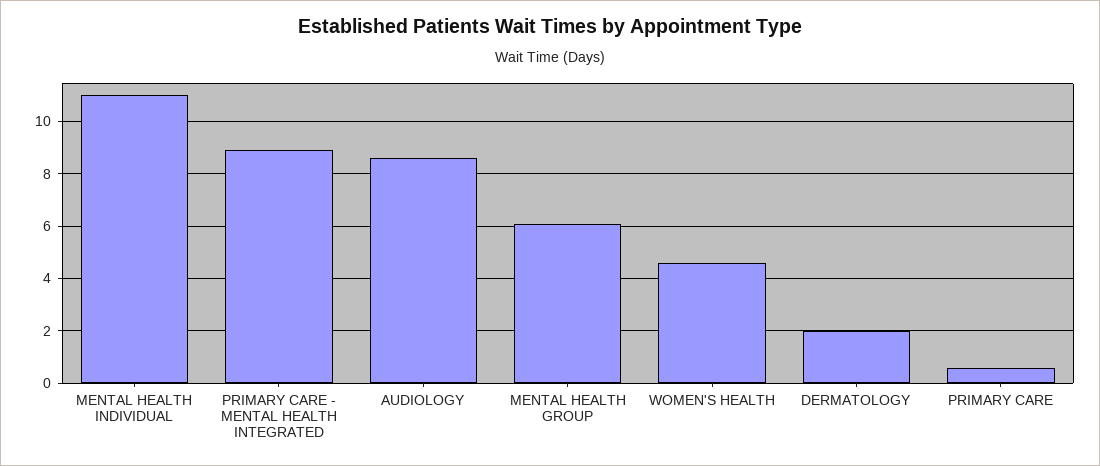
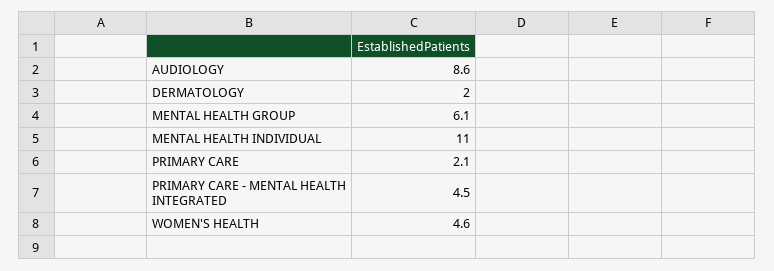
  {
    "MENTAL HEALTH INDIVIDUAL": 11,
-   "PRIMARY CARE - MENTAL HEALTH INTEGRATED": 9,
+   "PRIMARY CARE - MENTAL HEALTH INTEGRATED": 4.5,
    "AUDIOLOGY": 8.6,
    "MENTAL HEALTH GROUP": 6.1,
    "WOMEN'S HEALTH": 4.6,
    "DERMATOLOGY": 2,
-   "PRIMARY CARE": 0.5
+   "PRIMARY CARE": 2.1
  }

